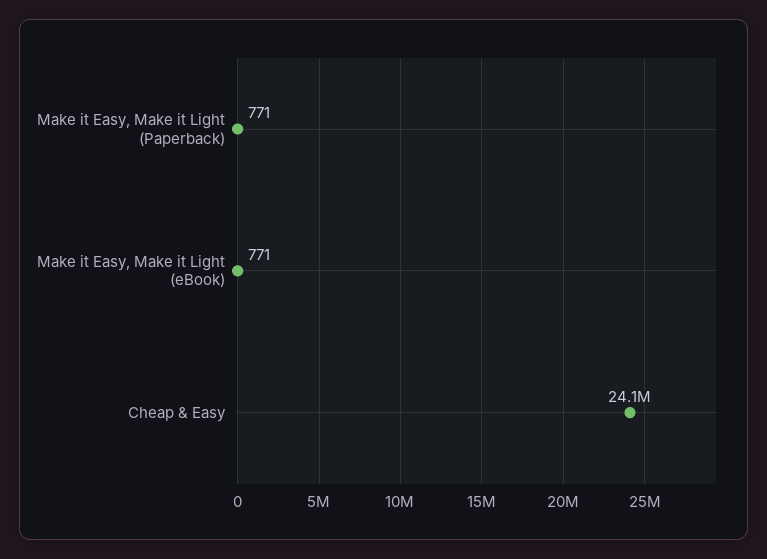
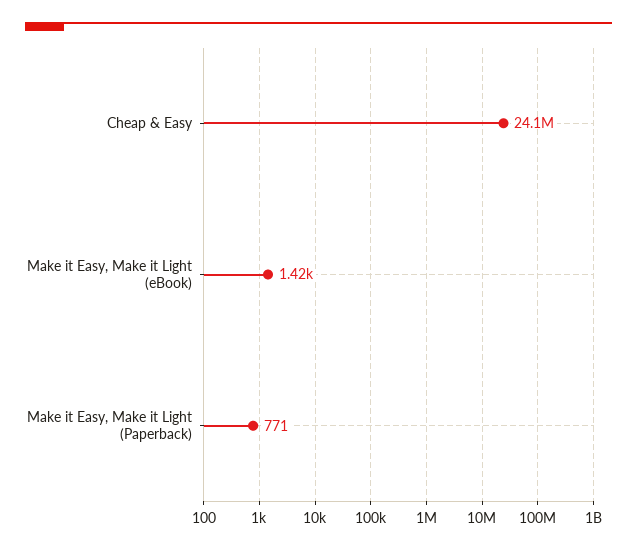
  {
    "Make it Easy, Make it Light (Paperback)": 771,
-   "Make it Easy, Make it Light (eBook)": 771,
+   "Make it Easy, Make it Light (eBook)": 1420,
    "Cheap & Easy": 24100000
  }

